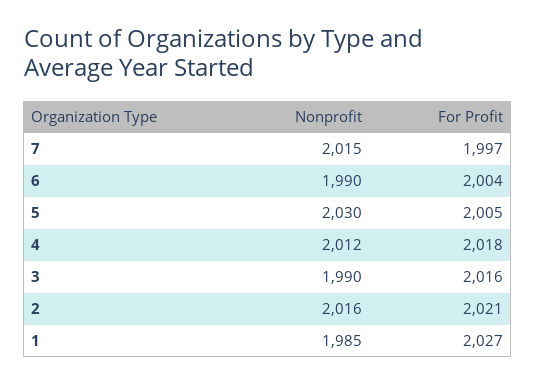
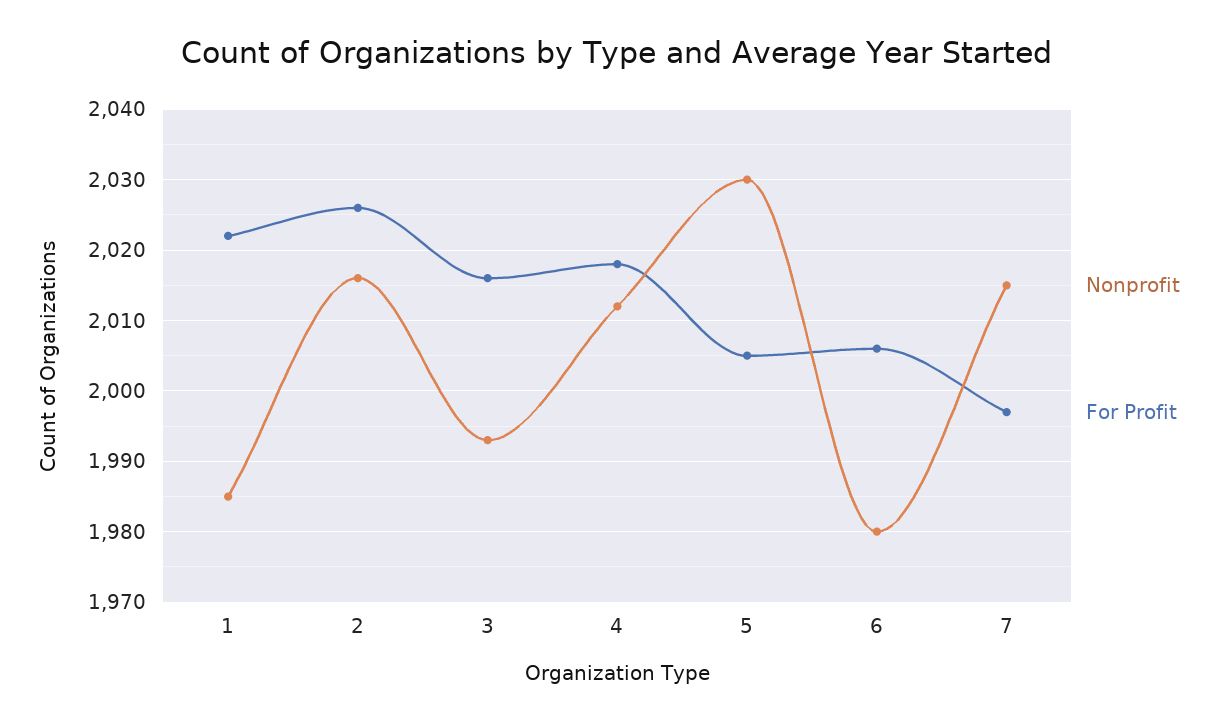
  {
    "Nonprofit": {
      "7": 2015,
-     "6": 1990,
+     "6": 1980,
      "5": 2030,
      "4": 2012,
-     "3": 1990,
+     "3": 1993,
      "2": 2016,
      "1": 1985
    },
    "For Profit": {
      "7": 1997,
-     "6": 2004,
+     "6": 2006,
      "5": 2005,
      "4": 2018,
      "3": 2016,
-     "2": 2021,
+     "2": 2026,
-     "1": 2027
+     "1": 2022
    }
  }

